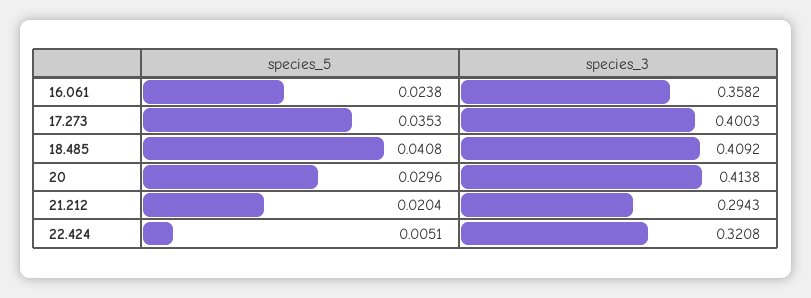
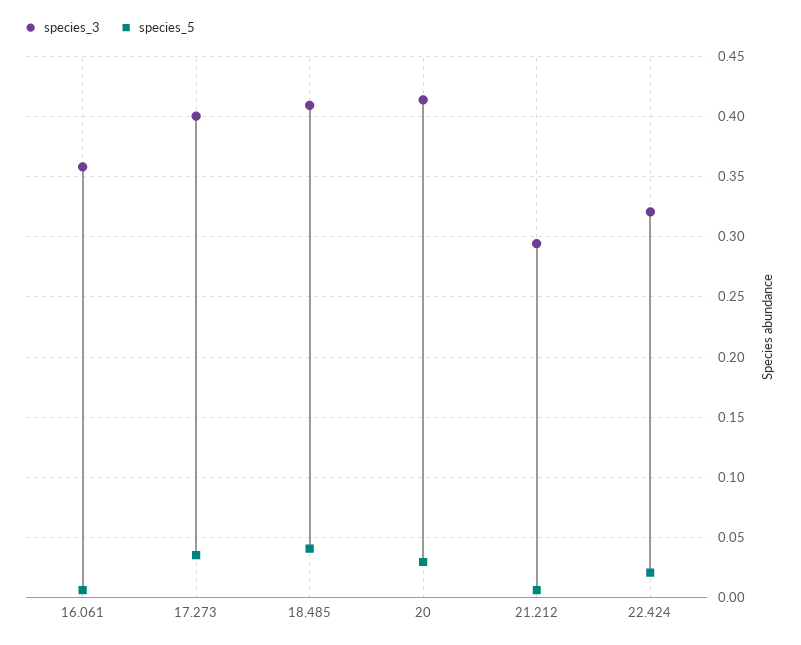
  {
    "species_5": {
-     "16.061": 0.0238,
+     "16.061": 0.005,
      "17.273": 0.0353,
      "18.485": 0.0408,
      "20": 0.0296,
-     "21.212": 0.0204,
+     "21.212": 0.005,
-     "22.424": 0.0051
+     "22.424": 0.02
    },
    "species_3": {
      "16.061": 0.3582,
      "17.273": 0.4003,
      "18.485": 0.4092,
      "20": 0.4138,
      "21.212": 0.2943,
      "22.424": 0.3208
    }
  }

